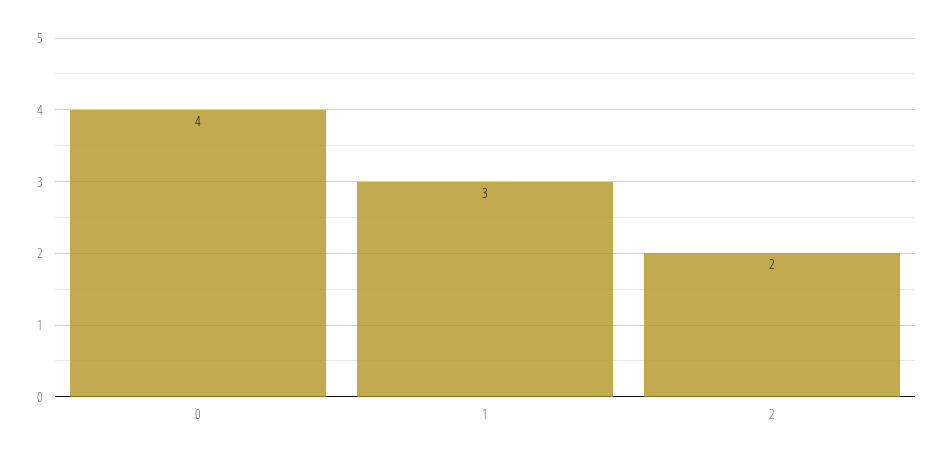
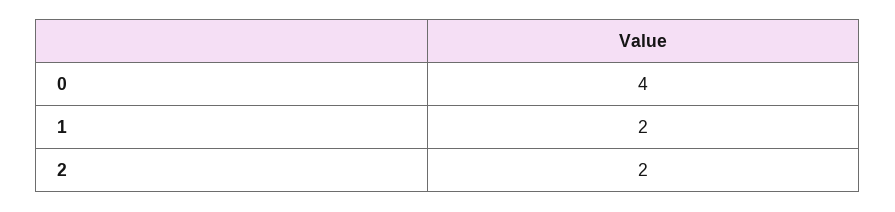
  {
    "0": 4,
-   "1": 3,
+   "1": 2,
    "2": 2
  }

